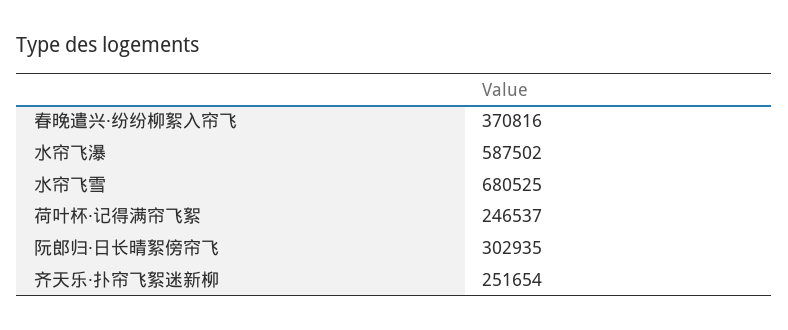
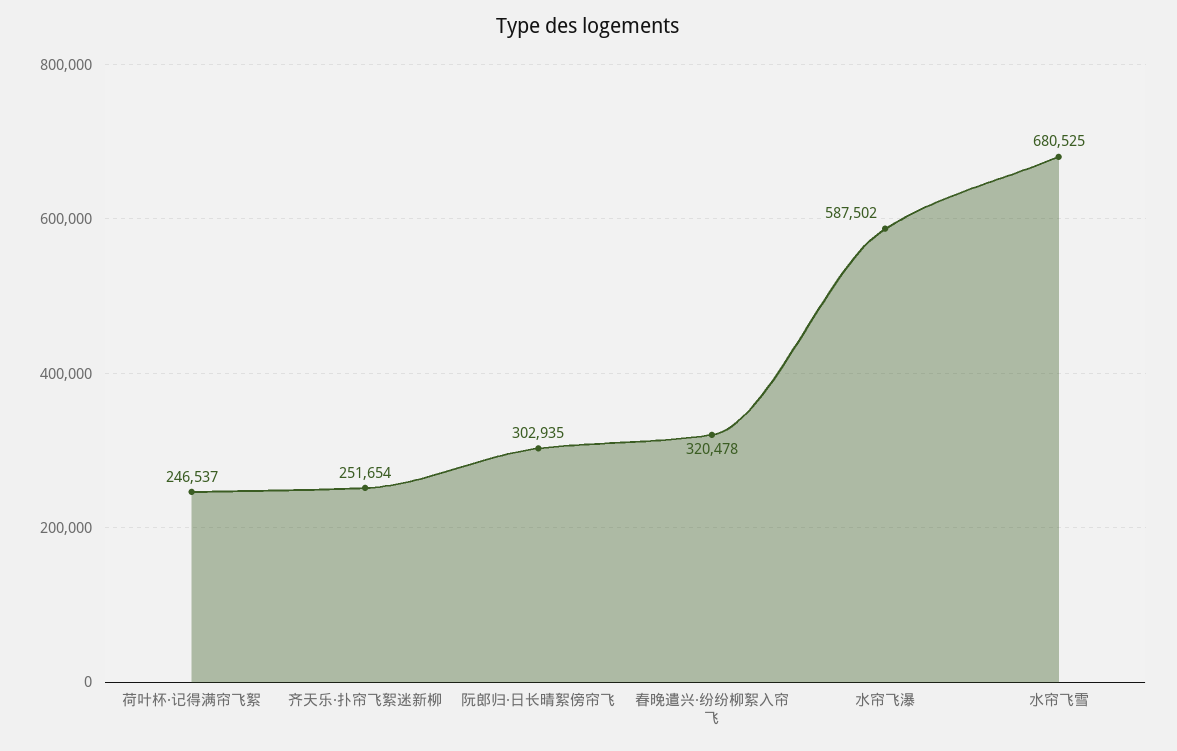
  {
-   "春晚遣兴·纷纷柳絮入帘飞": 370816,
+   "春晚遣兴·纷纷柳絮入帘飞": 320478,
    "水帘飞瀑": 587502,
    "水帘飞雪": 680525,
    "荷叶杯·记得满帘飞絮": 246537,
    "阮郎归·日长晴絮傍帘飞": 302935,
    "齐天乐·扑帘飞絮迷新柳": 251654
  }

